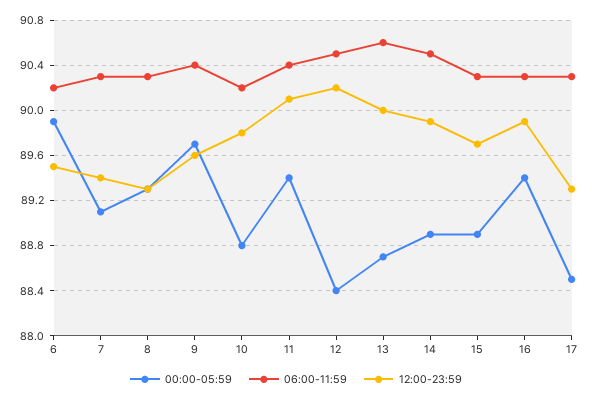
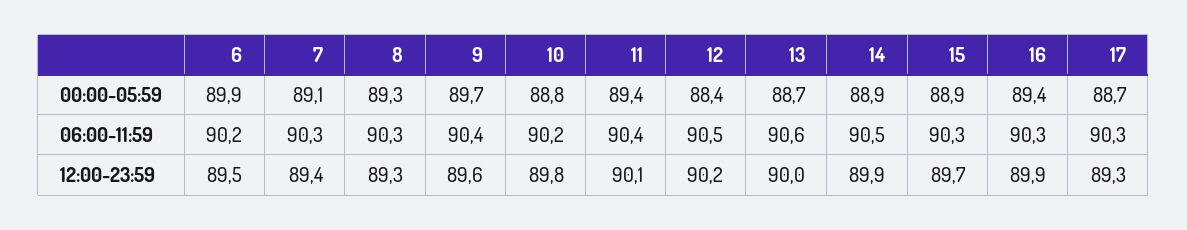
  {
    "00:00-05:59": {
      "6": 89.9,
      "7": 89.1,
      "8": 89.3,
      "9": 89.7,
      "10": 88.8,
      "11": 89.4,
      "12": 88.4,
      "13": 88.7,
      "14": 88.9,
      "15": 88.9,
      "16": 89.4,
-     "17": 88.5
+     "17": 88.7
    },
    "06:00-11:59": {
      "6": 90.2,
      "7": 90.3,
      "8": 90.3,
      "9": 90.4,
      "10": 90.2,
      "11": 90.4,
      "12": 90.5,
      "13": 90.6,
      "14": 90.5,
      "15": 90.3,
      "16": 90.3,
      "17": 90.3
    },
    "12:00-23:59": {
      "6": 89.5,
      "7": 89.4,
      "8": 89.3,
      "9": 89.6,
      "10": 89.8,
      "11": 90.1,
      "12": 90.2,
      "13": 90,
      "14": 89.9,
      "15": 89.7,
      "16": 89.9,
      "17": 89.3
    }
  }

